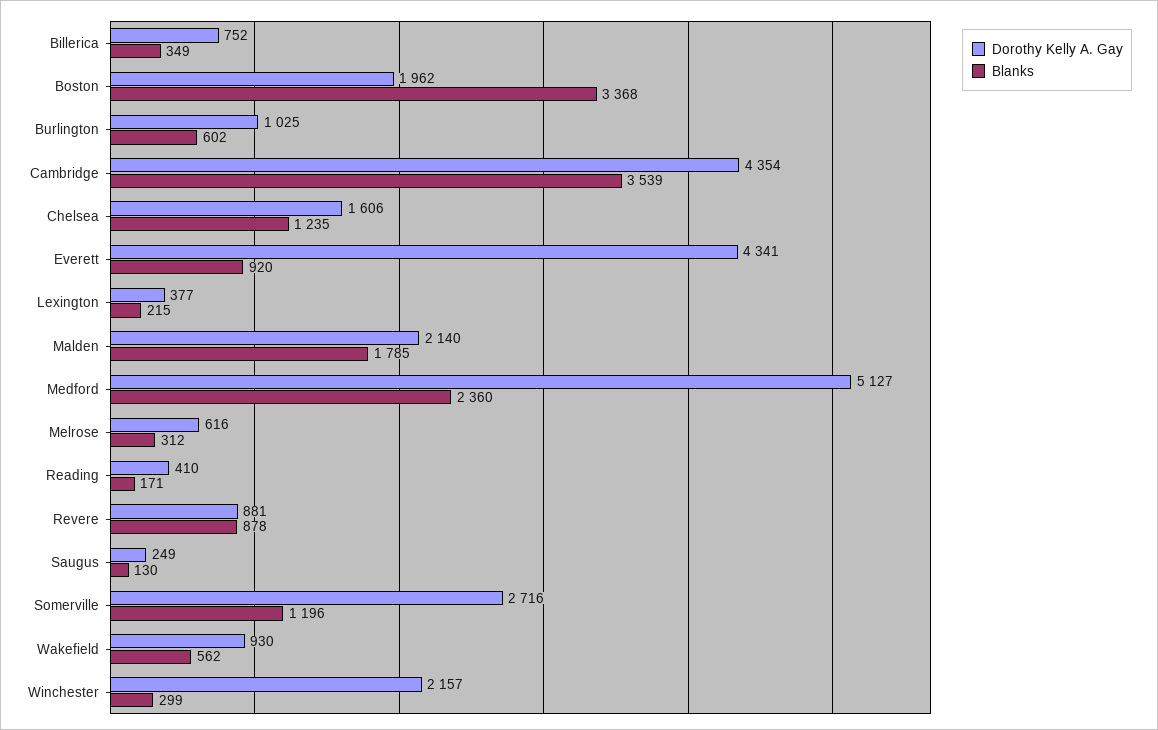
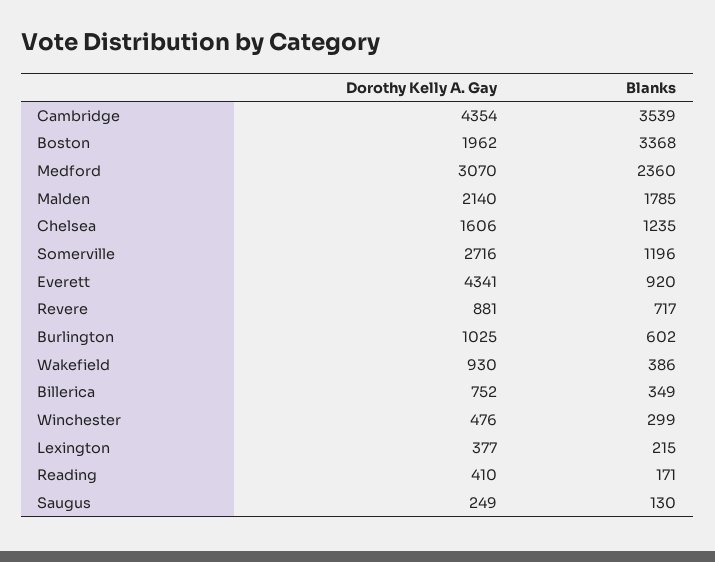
  {
    "Dorothy Kelly A. Gay": {
      "Billerica": 752,
      "Boston": 1962,
      "Burlington": 1025,
      "Cambridge": 4354,
      "Chelsea": 1606,
      "Everett": 4341,
      "Lexington": 377,
      "Malden": 2140,
-     "Medford": 5127,
+     "Medford": 3070,
-     "Melrose": 616,
      "Reading": 410,
      "Revere": 881,
      "Saugus": 249,
      "Somerville": 2716,
      "Wakefield": 930,
-     "Winchester": 2157
+     "Winchester": 476
    },
    "Blanks": {
      "Billerica": 349,
      "Boston": 3368,
      "Burlington": 602,
      "Cambridge": 3539,
      "Chelsea": 1235,
      "Everett": 920,
      "Lexington": 215,
      "Malden": 1785,
      "Medford": 2360,
-     "Melrose": 312,
      "Reading": 171,
-     "Revere": 878,
+     "Revere": 717,
      "Saugus": 130,
      "Somerville": 1196,
-     "Wakefield": 562,
+     "Wakefield": 386,
      "Winchester": 299
    }
  }

